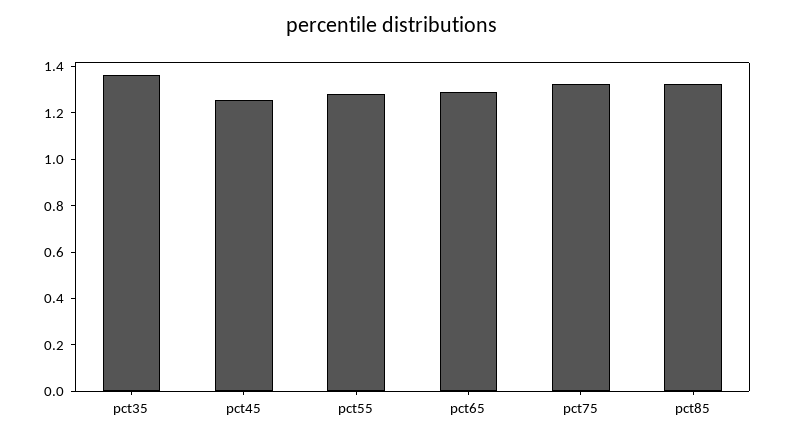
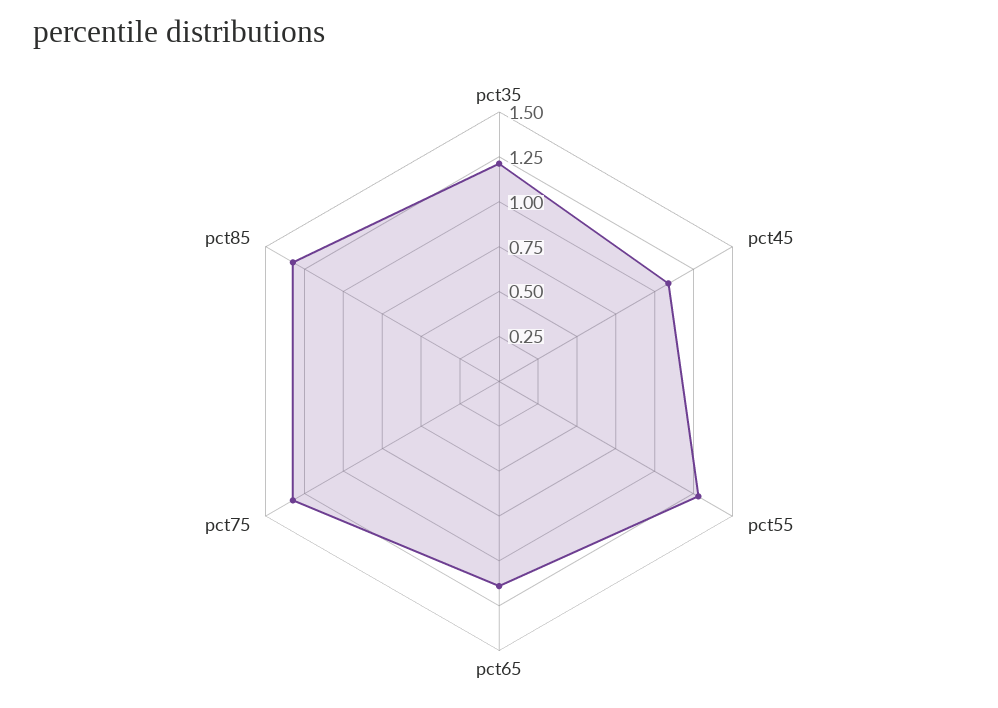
  {
-   "pct35": 1.35,
+   "pct35": 1.2,
-   "pct45": 1.25,
+   "pct45": 1.1,
    "pct55": 1.3,
-   "pct65": 1.3,
+   "pct65": 1.15,
    "pct75": 1.35,
    "pct85": 1.3
  }

